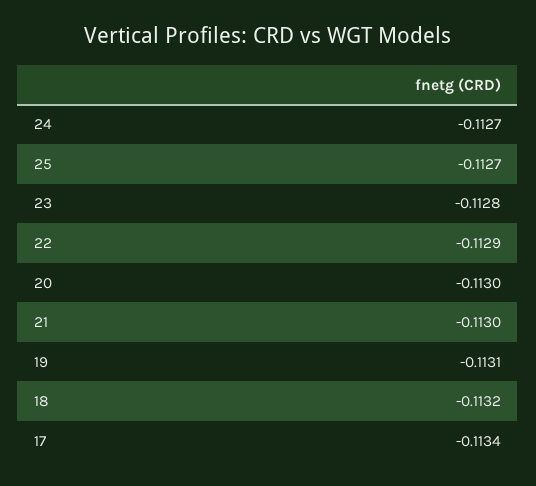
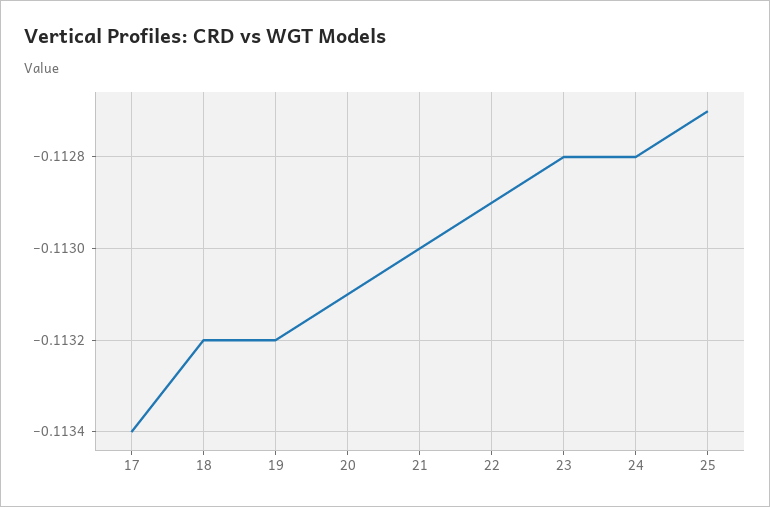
  {
-   "24": -0.1127,
+   "24": -0.1128,
    "25": -0.1127,
    "23": -0.1128,
    "22": -0.1129,
-   "20": -0.113,
+   "20": -0.1131,
    "21": -0.113,
-   "19": -0.1131,
+   "19": -0.1132,
    "18": -0.1132,
    "17": -0.1134
  }

